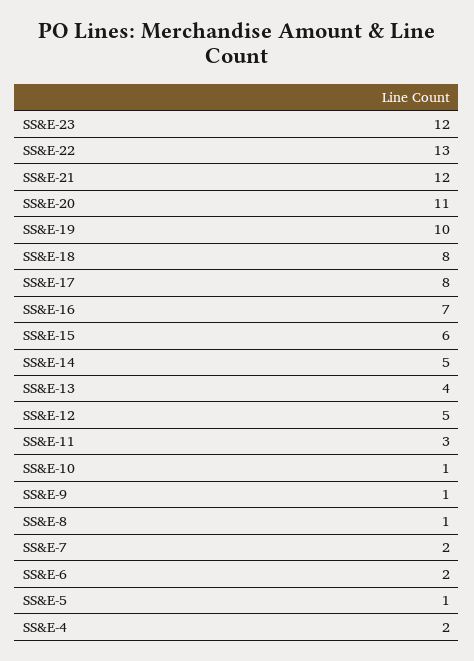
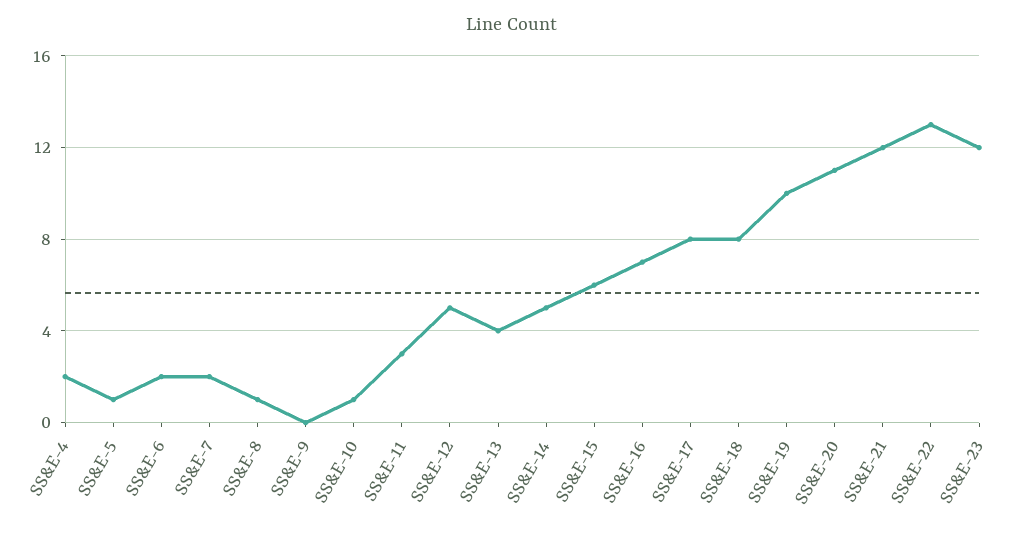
  {
    "SS&E-23": 12,
    "SS&E-22": 13,
    "SS&E-21": 12,
    "SS&E-20": 11,
    "SS&E-19": 10,
    "SS&E-18": 8,
    "SS&E-17": 8,
    "SS&E-16": 7,
    "SS&E-15": 6,
    "SS&E-14": 5,
    "SS&E-13": 4,
    "SS&E-12": 5,
    "SS&E-11": 3,
    "SS&E-10": 1,
-   "SS&E-9": 1,
+   "SS&E-9": 0,
    "SS&E-8": 1,
    "SS&E-7": 2,
    "SS&E-6": 2,
    "SS&E-5": 1,
    "SS&E-4": 2
  }

